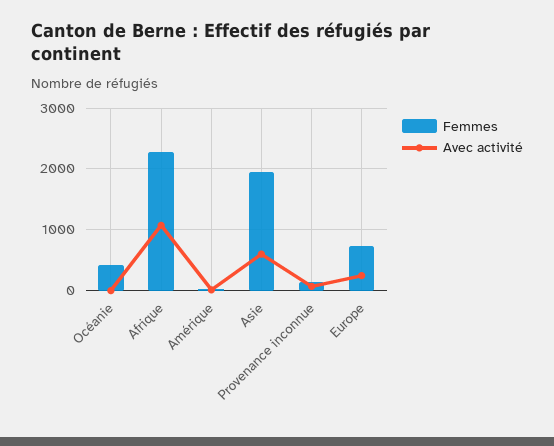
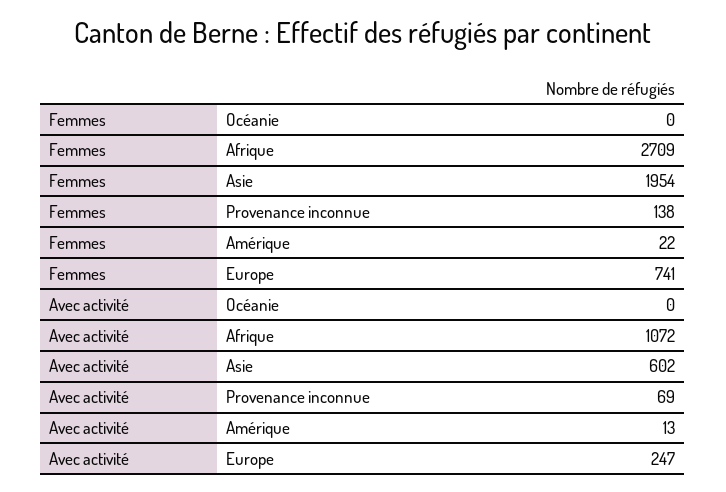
  {
    "Femmes": {
-     "Océanie": 400,
+     "Océanie": 0,
-     "Afrique": 2300,
+     "Afrique": 2709,
      "Amérique": 22,
      "Asie": 1954,
      "Provenance inconnue": 138,
      "Europe": 741
    },
    "Avec activité": {
      "Océanie": 0,
      "Afrique": 1072,
      "Amérique": 13,
      "Asie": 602,
      "Provenance inconnue": 69,
      "Europe": 247
    }
  }

